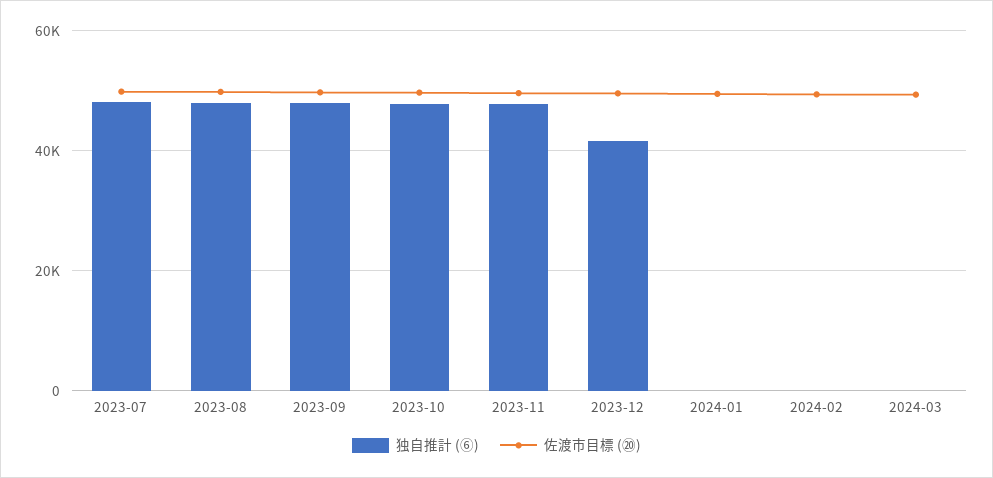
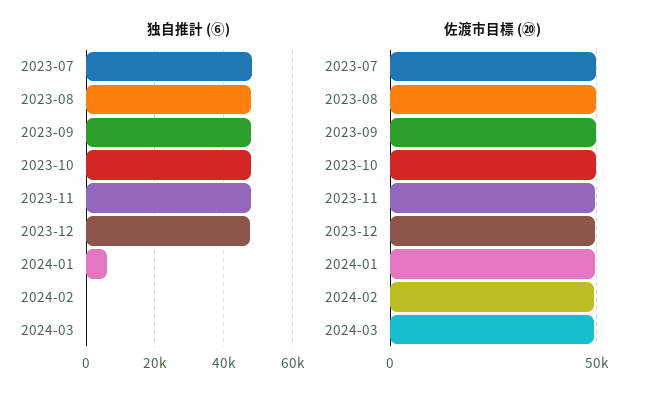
  {
    "独自推計 (⑥)": {
      "2023-07": 48000,
      "2023-08": 48000,
      "2023-09": 48000,
      "2023-10": 48000,
      "2023-11": 48000,
-     "2023-12": 42000,
+     "2023-12": 48000,
-     "2024-01": 0,
+     "2024-01": 6000,
      "2024-02": 0,
      "2024-03": 0
    },
    "佐渡市目標 (⑳)": {
      "2023-07": 50000,
      "2023-08": 50000,
      "2023-09": 50000,
      "2023-10": 50000,
      "2023-11": 50000,
      "2023-12": 50000,
      "2024-01": 50000,
      "2024-02": 50000,
      "2024-03": 50000
    }
  }

